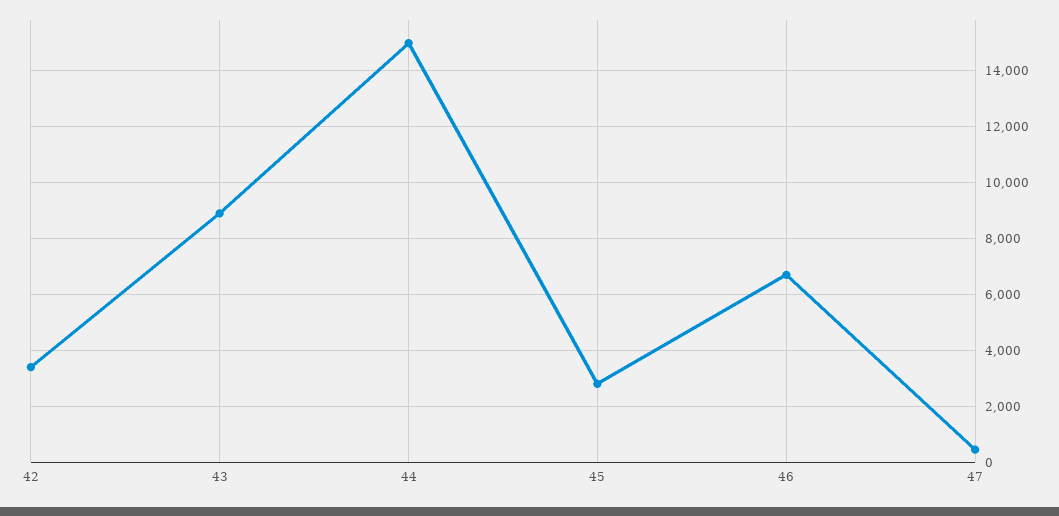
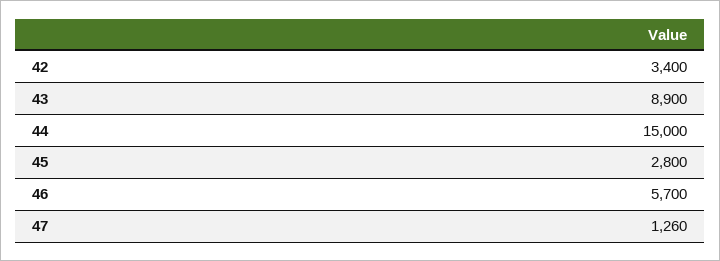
  {
    "42": 3400,
    "43": 8900,
    "44": 15000,
    "45": 2800,
-   "46": 6750,
+   "46": 5700,
-   "47": 500
+   "47": 1260
  }

